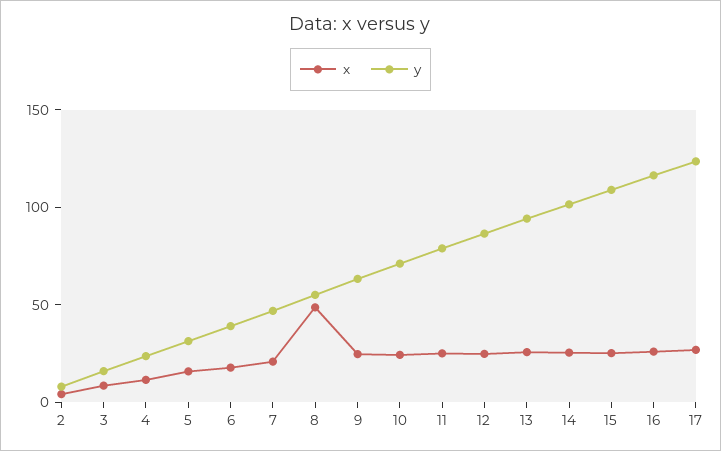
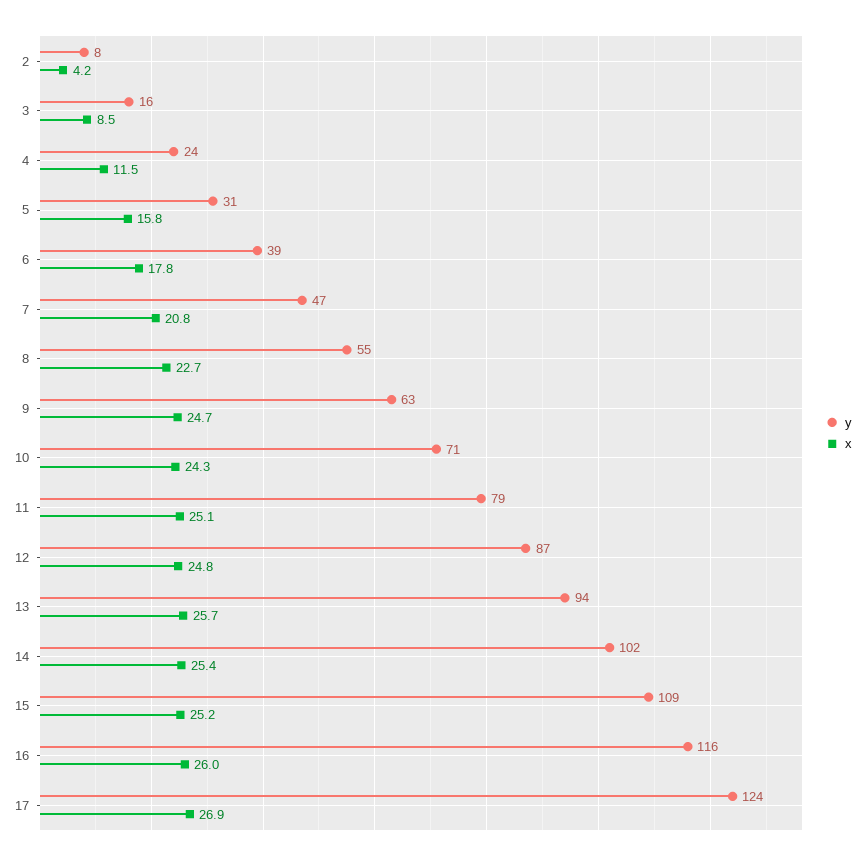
  {
    "x": {
      "2": 4.2,
      "3": 8.5,
      "4": 11.5,
      "5": 15.8,
      "6": 17.8,
      "7": 20.8,
-     "8": 50,
+     "8": 22.7,
      "9": 24.7,
      "10": 24.3,
      "11": 25.1,
      "12": 24.8,
      "13": 25.7,
      "14": 25.4,
      "15": 25.2,
      "16": 26,
      "17": 26.9
    },
    "y": {
      "2": 8,
      "3": 16,
      "4": 24,
      "5": 31,
      "6": 39,
      "7": 47,
      "8": 55,
      "9": 63,
      "10": 71,
      "11": 79,
      "12": 87,
      "13": 94,
      "14": 102,
      "15": 109,
      "16": 116,
      "17": 124
    }
  }

